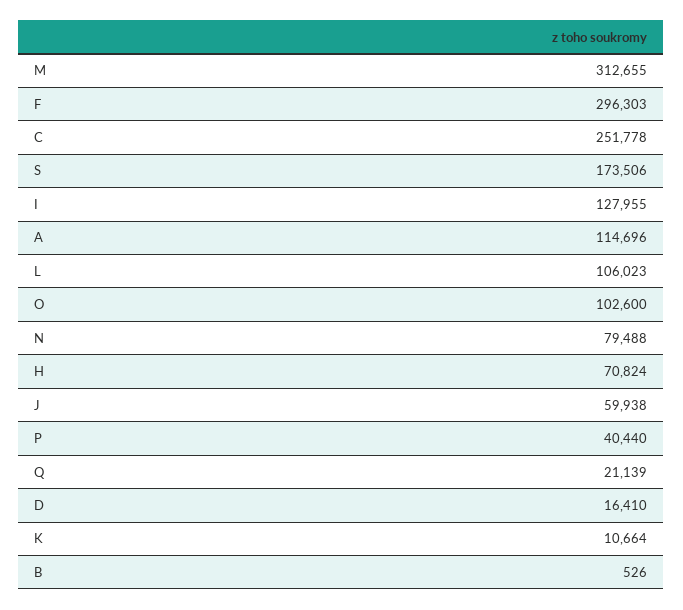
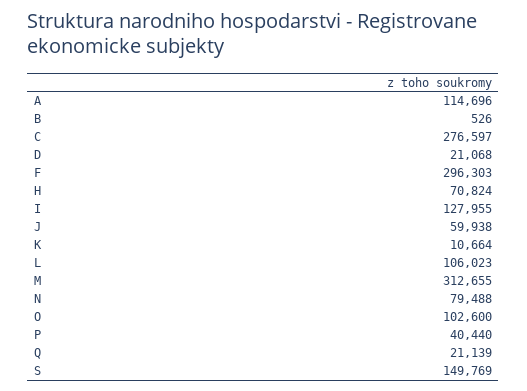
  {
    "M": 312655,
    "F": 296303,
-   "C": 251778,
+   "C": 276597,
-   "S": 173506,
+   "S": 149769,
    "I": 127955,
    "A": 114696,
    "L": 106023,
    "O": 102600,
    "N": 79488,
    "H": 70824,
    "J": 59938,
    "P": 40440,
    "Q": 21139,
-   "D": 16410,
+   "D": 21068,
    "K": 10664,
    "B": 526
  }

